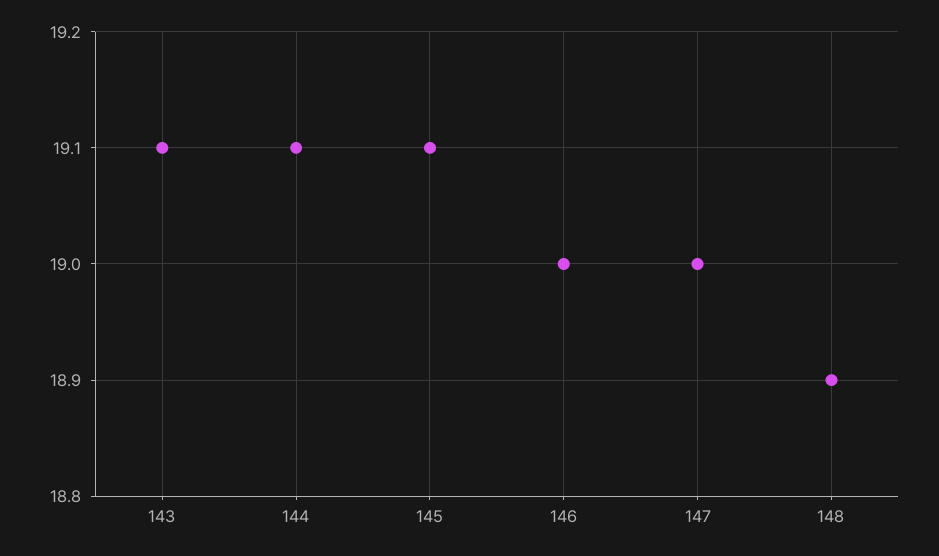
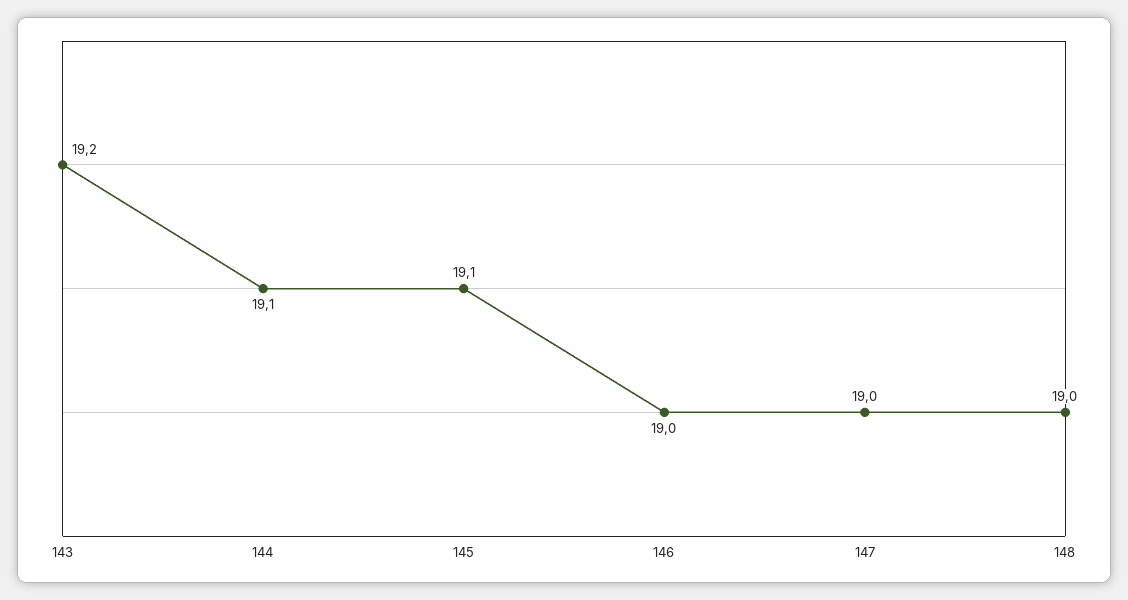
  {
-   "143": 19.1,
+   "143": 19.2,
    "144": 19.1,
    "145": 19.1,
    "146": 19,
    "147": 19,
-   "148": 18.9
+   "148": 19
  }

